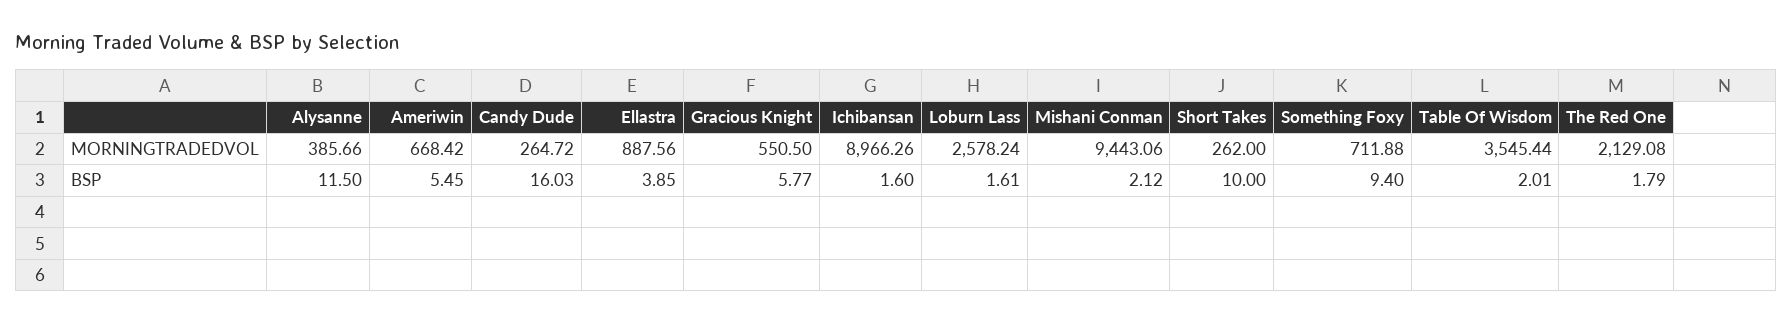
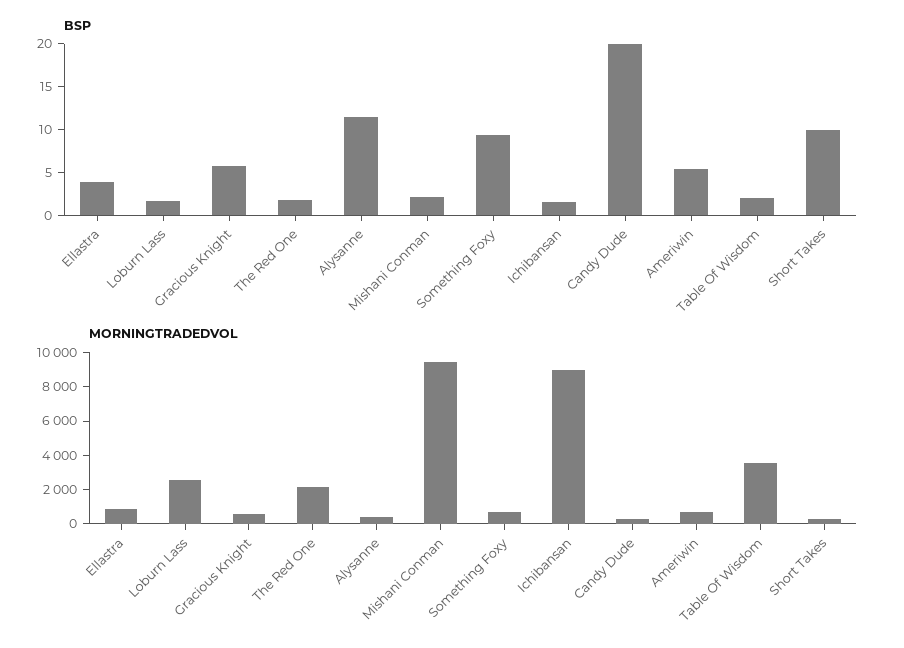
  {
    "MORNINGTRADEDVOL": {
      "Alysanne": 385.66,
      "Ameriwin": 668.42,
      "Candy Dude": 264.72,
      "Ellastra": 887.56,
      "Gracious Knight": 550.5,
      "Ichibansan": 8966.26,
      "Loburn Lass": 2578.24,
      "Mishani Conman": 9443.06,
      "Short Takes": 262,
      "Something Foxy": 711.88,
      "Table Of Wisdom": 3545.44,
      "The Red One": 2129.08
    },
    "BSP": {
      "Alysanne": 11.5,
      "Ameriwin": 5.45,
-     "Candy Dude": 16.03,
+     "Candy Dude": 20,
      "Ellastra": 3.85,
      "Gracious Knight": 5.77,
      "Ichibansan": 1.6,
      "Loburn Lass": 1.61,
      "Mishani Conman": 2.12,
      "Short Takes": 10,
      "Something Foxy": 9.4,
      "Table Of Wisdom": 2.01,
      "The Red One": 1.79
    }
  }

